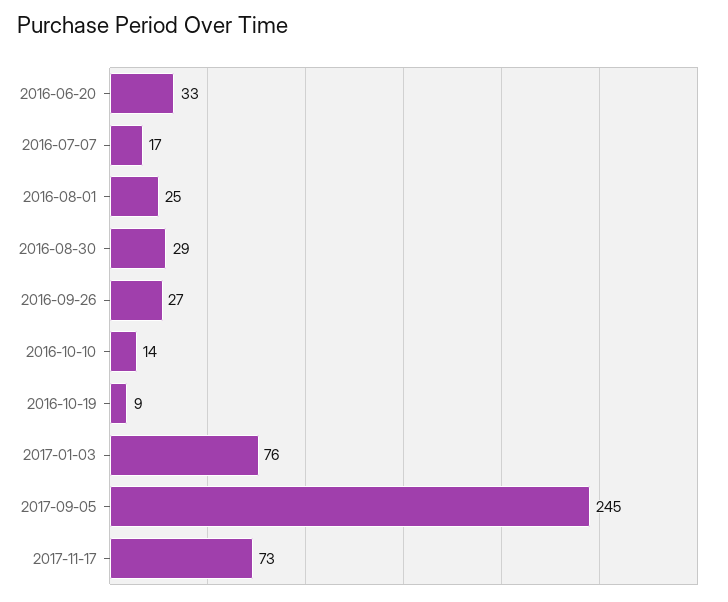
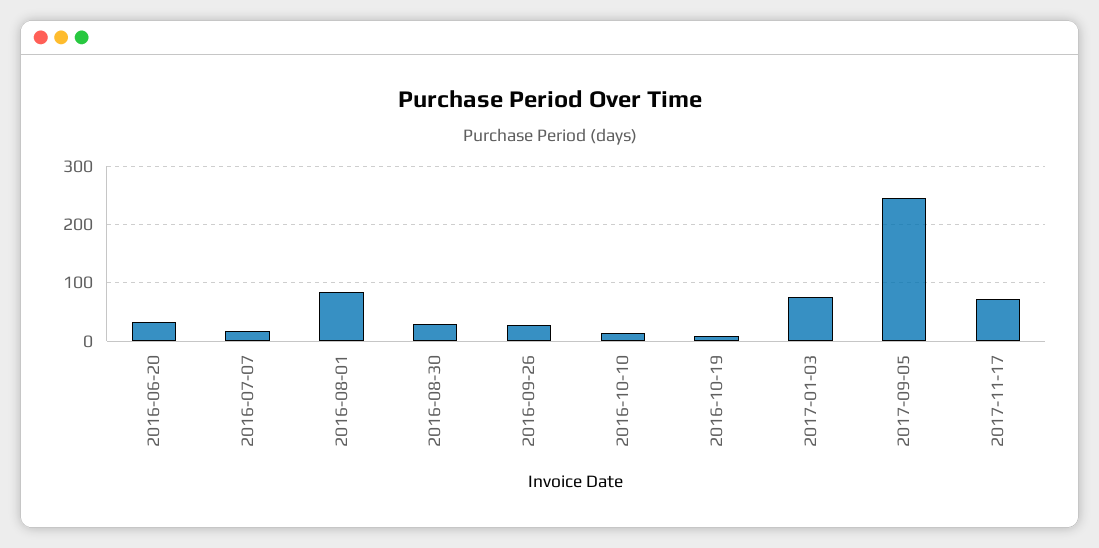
  {
    "2016-06-20": 33,
    "2016-07-07": 17,
-   "2016-08-01": 25,
+   "2016-08-01": 80,
    "2016-08-30": 29,
    "2016-09-26": 27,
    "2016-10-10": 14,
    "2016-10-19": 9,
    "2017-01-03": 76,
    "2017-09-05": 245,
    "2017-11-17": 73
  }

